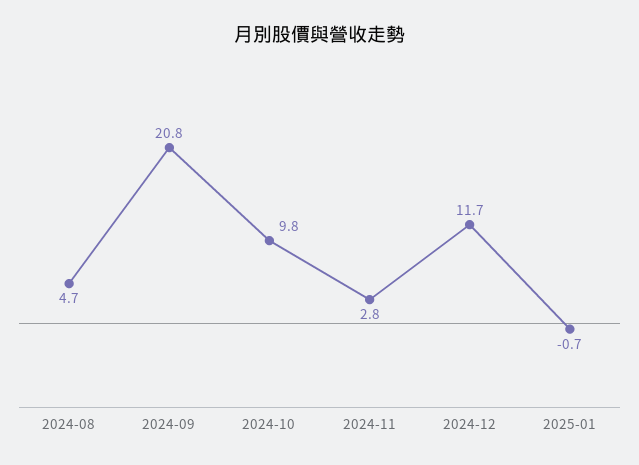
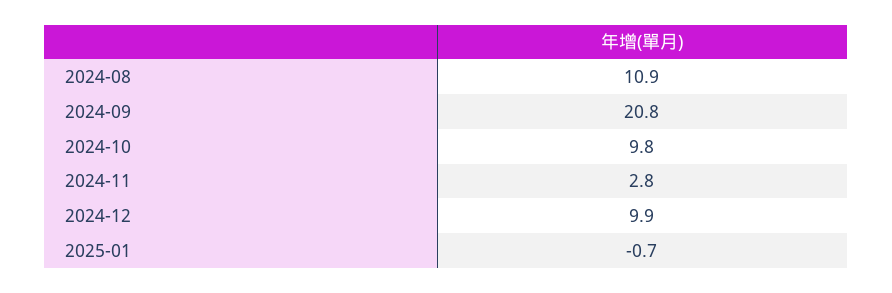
  {
-   "2024-08": 4.7,
+   "2024-08": 10.9,
    "2024-09": 20.8,
    "2024-10": 9.8,
    "2024-11": 2.8,
-   "2024-12": 11.7,
+   "2024-12": 9.9,
    "2025-01": -0.7
  }

